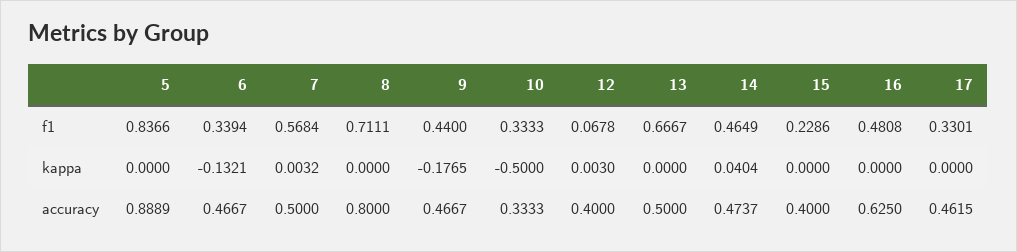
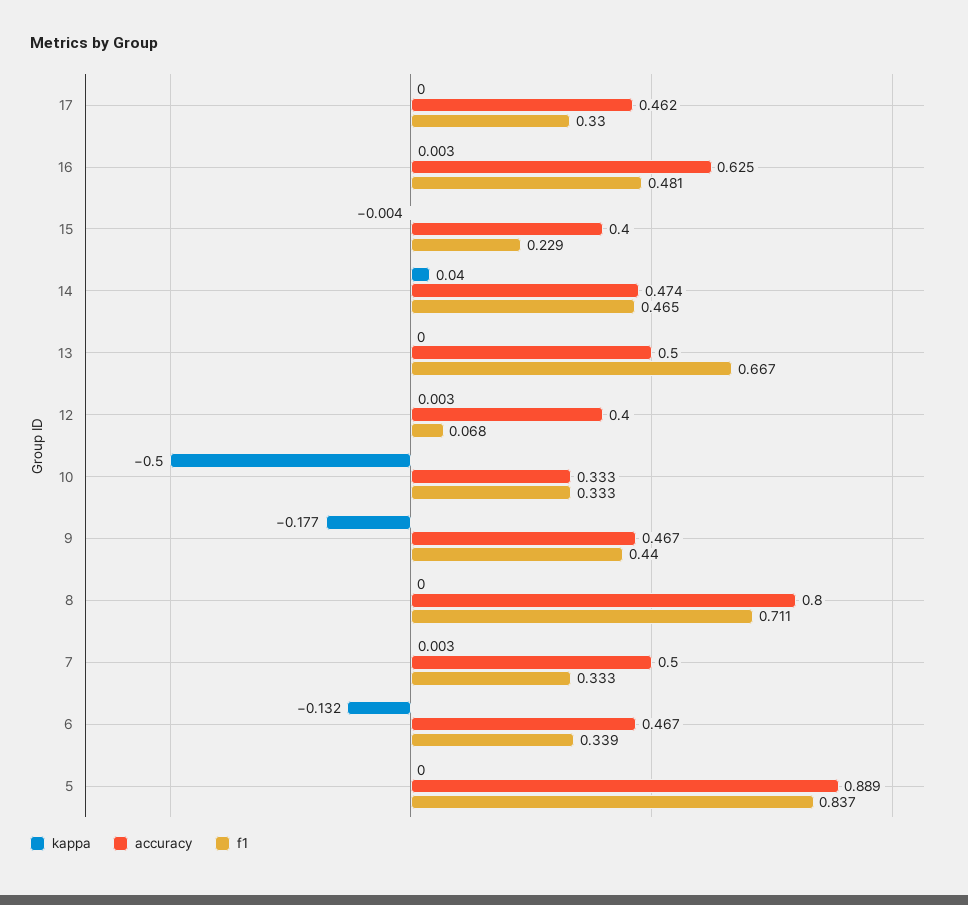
  {
    "f1": {
      "5": 0.8366,
      "6": 0.3394,
-     "7": 0.5684,
+     "7": 0.333,
      "8": 0.7111,
      "9": 0.44,
      "10": 0.3333,
      "12": 0.0678,
      "13": 0.6667,
      "14": 0.4649,
      "15": 0.2286,
      "16": 0.4808,
      "17": 0.3301
    },
    "kappa": {
      "5": 0,
      "6": -0.1321,
      "7": 0.0032,
      "8": 0,
      "9": -0.1765,
      "10": -0.5,
      "12": 0.003,
      "13": 0,
      "14": 0.0404,
-     "15": 0,
+     "15": -0.004,
-     "16": 0,
+     "16": 0.003,
      "17": 0
    },
    "accuracy": {
      "5": 0.8889,
      "6": 0.4667,
      "7": 0.5,
      "8": 0.8,
      "9": 0.4667,
      "10": 0.3333,
      "12": 0.4,
      "13": 0.5,
      "14": 0.4737,
      "15": 0.4,
      "16": 0.625,
      "17": 0.4615
    }
  }

